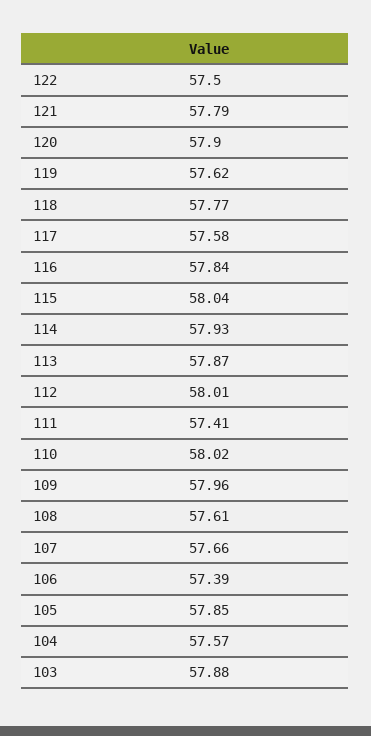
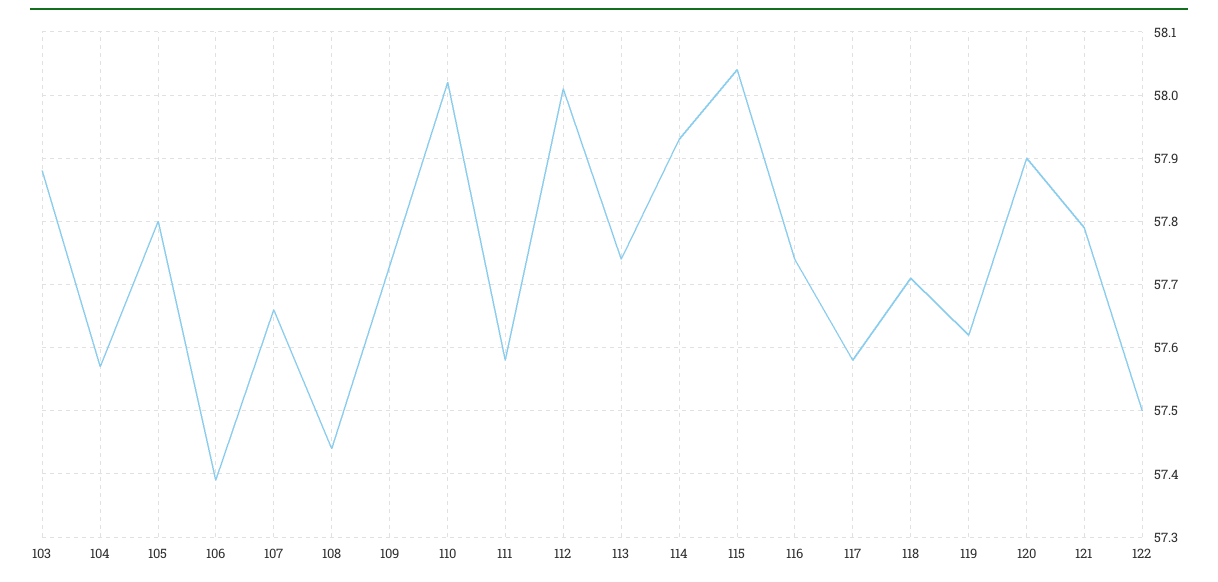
  {
    "122": 57.5,
    "121": 57.79,
    "120": 57.9,
    "119": 57.62,
-   "118": 57.77,
+   "118": 57.71,
    "117": 57.58,
-   "116": 57.84,
+   "116": 57.74,
    "115": 58.04,
    "114": 57.93,
-   "113": 57.87,
+   "113": 57.74,
    "112": 58.01,
-   "111": 57.41,
+   "111": 57.58,
    "110": 58.02,
-   "109": 57.96,
+   "109": 57.73,
-   "108": 57.61,
+   "108": 57.44,
    "107": 57.66,
    "106": 57.39,
-   "105": 57.85,
+   "105": 57.8,
    "104": 57.57,
    "103": 57.88
  }

